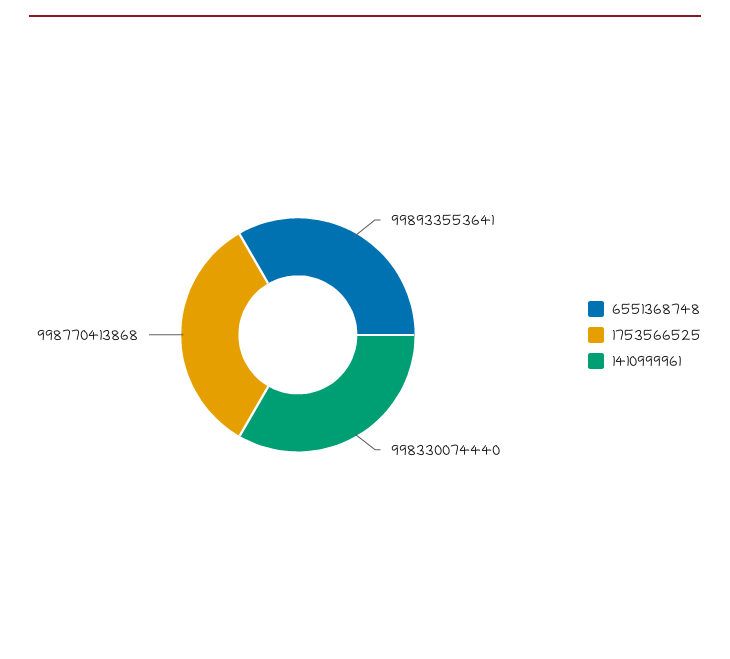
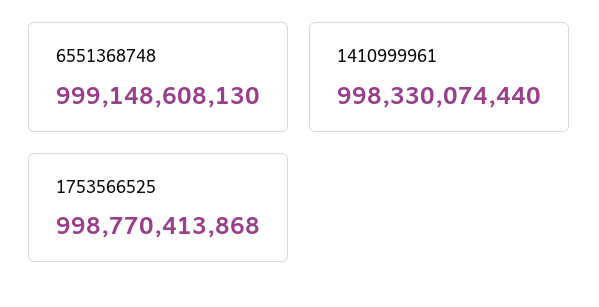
  {
-   "6551368748": 998933553641,
+   "6551368748": 999148608130,
    "1753566525": 998770413868,
    "1410999961": 998330074440
  }

